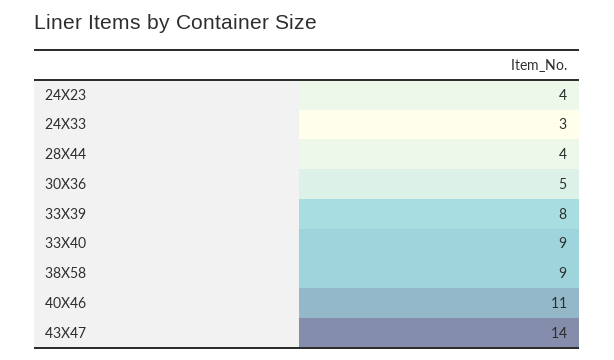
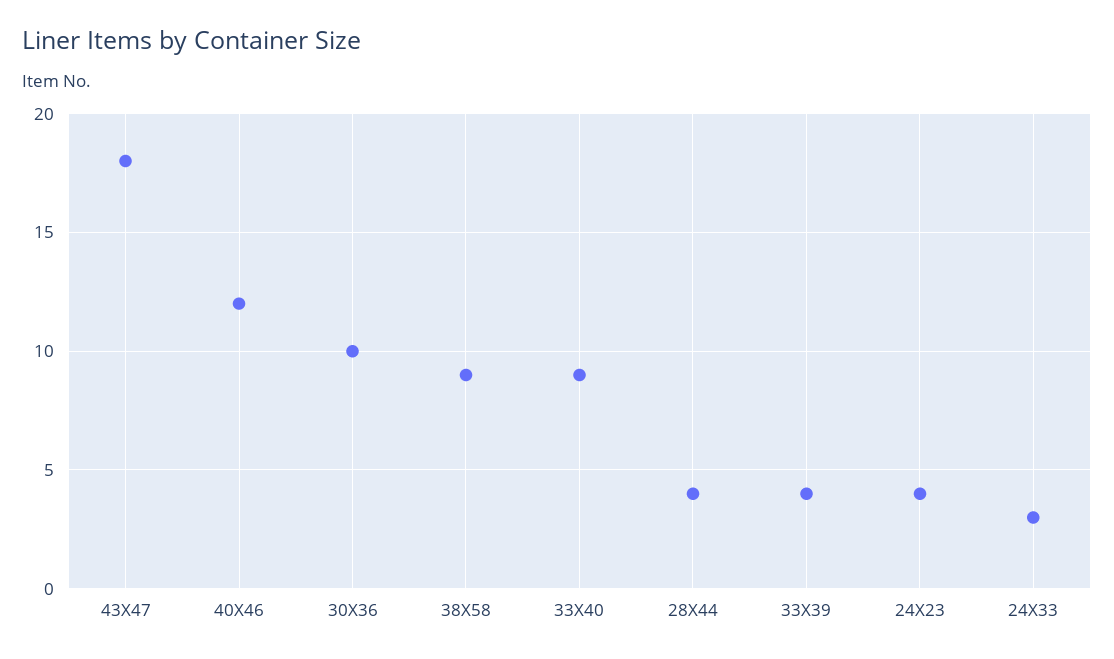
  {
    "24X23": 4,
    "24X33": 3,
    "28X44": 4,
-   "30X36": 5,
+   "30X36": 10,
-   "33X39": 8,
+   "33X39": 4,
    "33X40": 9,
    "38X58": 9,
-   "40X46": 11,
+   "40X46": 12,
-   "43X47": 14
+   "43X47": 18
  }

